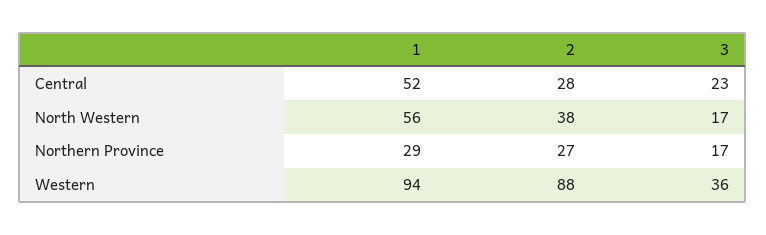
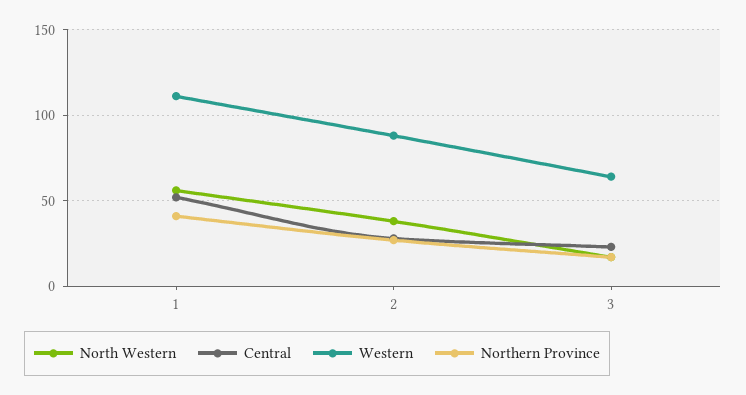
  {
    "Central": {
      "1": 52,
      "2": 28,
      "3": 23
    },
    "North Western": {
      "1": 56,
      "2": 38,
      "3": 17
    },
    "Northern Province": {
-     "1": 29,
+     "1": 40,
      "2": 27,
      "3": 17
    },
    "Western": {
-     "1": 94,
+     "1": 110,
      "2": 88,
-     "3": 36
+     "3": 65
    }
  }

